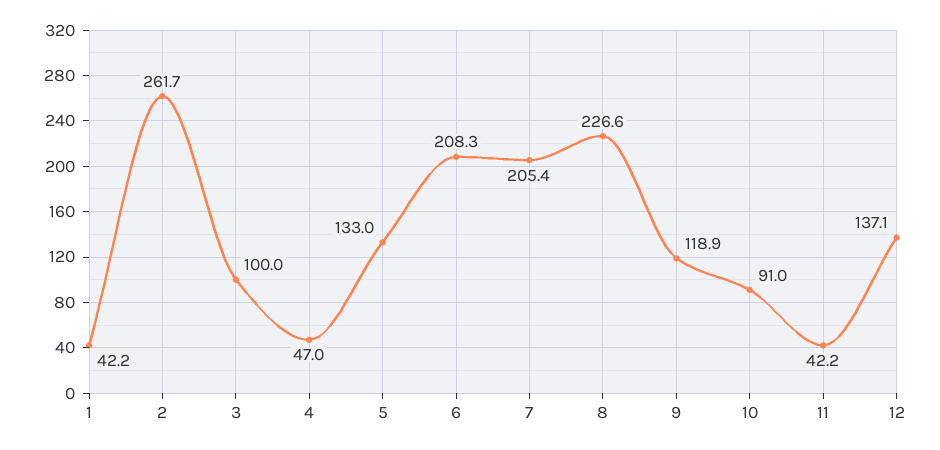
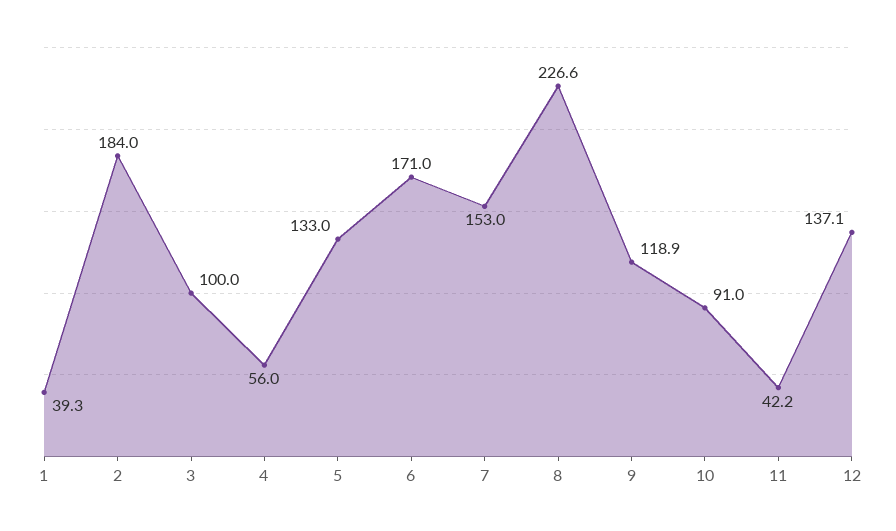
  {
-   "1": 42.2,
+   "1": 39.3,
-   "2": 261.7,
+   "2": 184,
    "3": 100,
-   "4": 47,
+   "4": 56,
    "5": 133,
-   "6": 208.3,
+   "6": 171,
-   "7": 205.4,
+   "7": 153,
    "8": 226.6,
    "9": 118.9,
    "10": 91,
    "11": 42.2,
    "12": 137.1
  }

